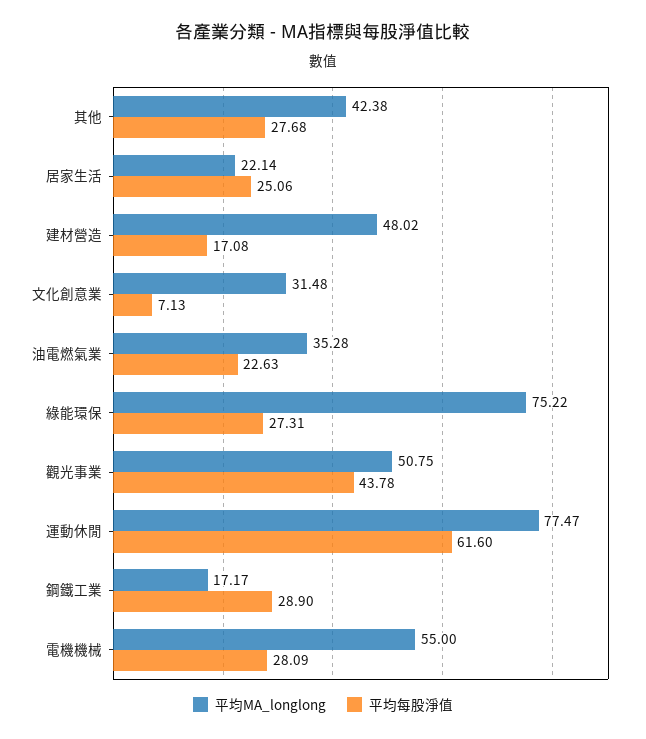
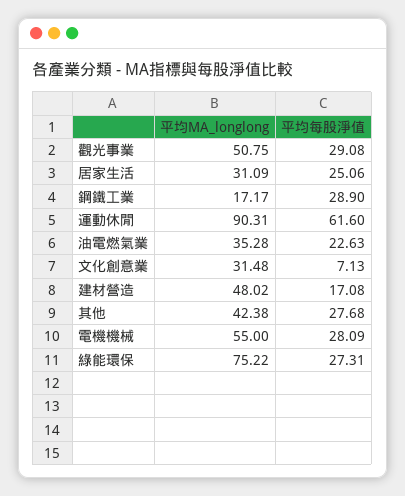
  {
    "平均MA_longlong": {
      "其他": 42.38,
-     "居家生活": 22.14,
+     "居家生活": 31.09,
      "建材營造": 48.02,
      "文化創意業": 31.48,
      "油電燃氣業": 35.28,
      "綠能環保": 75.22,
      "觀光事業": 50.75,
-     "運動休閒": 77.47,
+     "運動休閒": 90.31,
      "鋼鐵工業": 17.17,
      "電機機械": 55
    },
    "平均每股淨值": {
      "其他": 27.68,
      "居家生活": 25.06,
      "建材營造": 17.08,
      "文化創意業": 7.13,
      "油電燃氣業": 22.63,
      "綠能環保": 27.31,
-     "觀光事業": 43.78,
+     "觀光事業": 29.08,
      "運動休閒": 61.6,
      "鋼鐵工業": 28.9,
      "電機機械": 28.09
    }
  }

